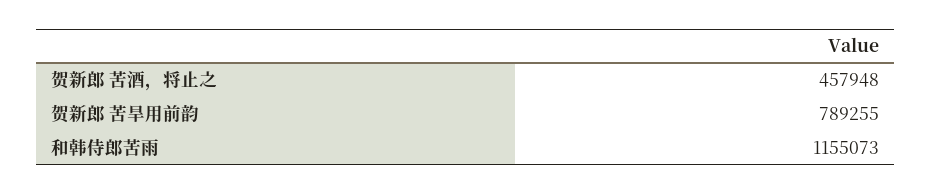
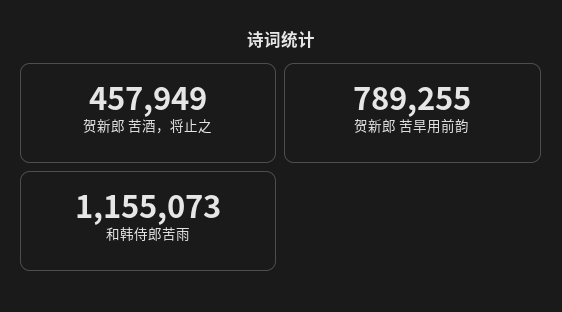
  {
-   "贺新郎 苦酒，将止之": 457948,
+   "贺新郎 苦酒，将止之": 457949,
    "贺新郎 苦旱用前韵": 789255,
    "和韩侍郎苦雨": 1155073
  }

